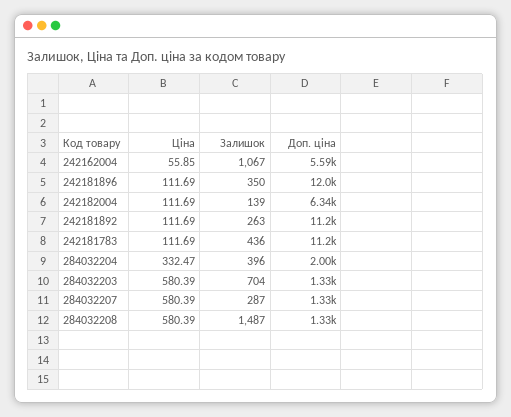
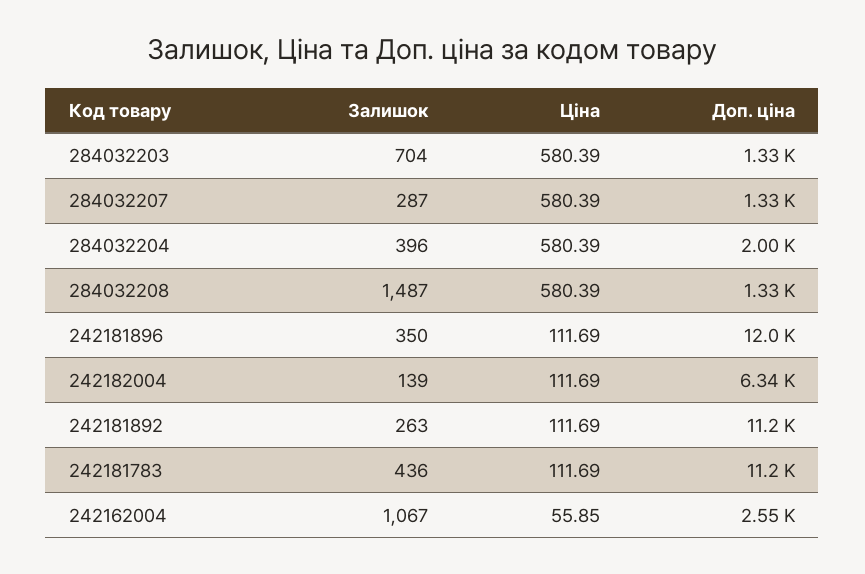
  {
    "Ціна": {
      "242162004": 55.85,
      "242181896": 111.69,
      "242182004": 111.69,
      "242181892": 111.69,
      "242181783": 111.69,
-     "284032204": 332.47,
+     "284032204": 580.39,
      "284032203": 580.39,
      "284032207": 580.39,
      "284032208": 580.39
    },
    "Залишок": {
      "242162004": 1067,
      "242181896": 350,
      "242182004": 139,
      "242181892": 263,
      "242181783": 436,
      "284032204": 396,
      "284032203": 704,
      "284032207": 287,
      "284032208": 1487
    },
    "Доп. ціна": {
-     "242162004": 5590,
+     "242162004": 2550,
      "242181896": 12000,
      "242182004": 6340,
      "242181892": 11200,
      "242181783": 11200,
      "284032204": 2000,
      "284032203": 1330,
      "284032207": 1330,
      "284032208": 1330
    }
  }

